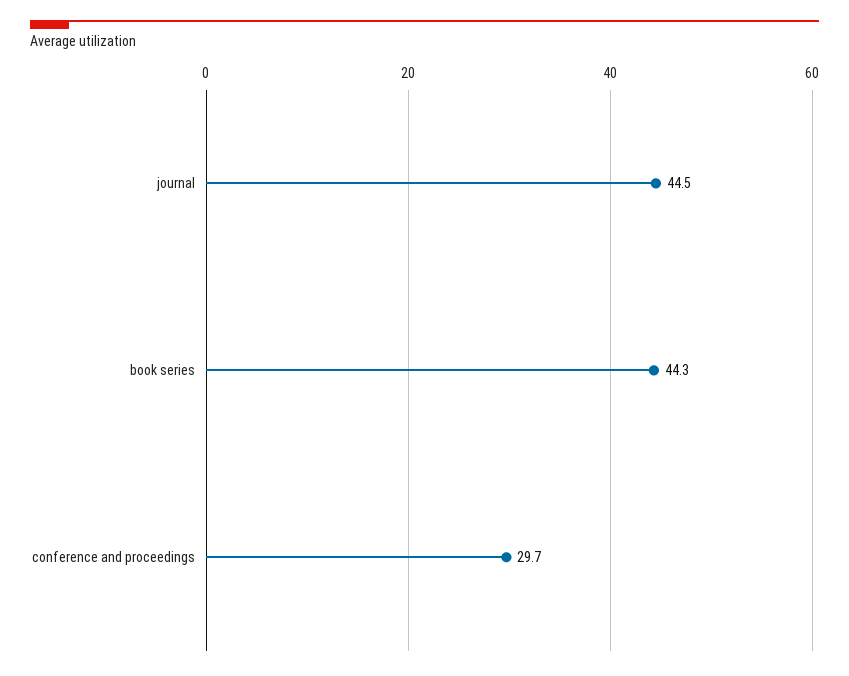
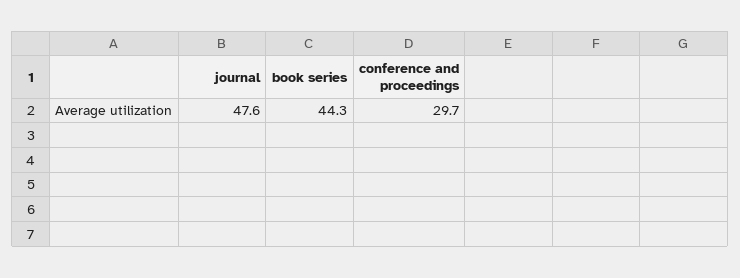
  {
-   "journal": 44.5,
+   "journal": 47.6,
    "book series": 44.3,
    "conference and proceedings": 29.7
  }

